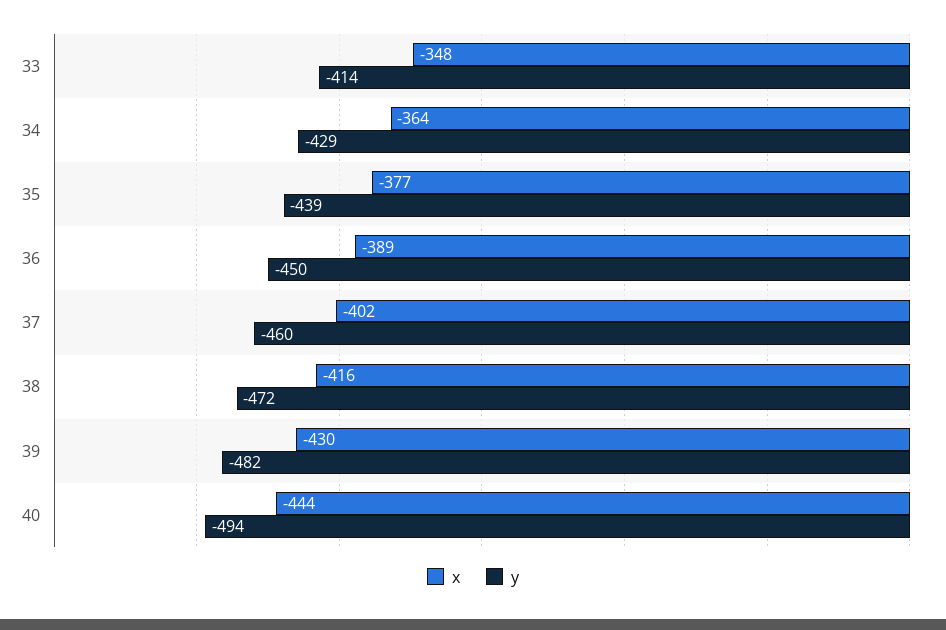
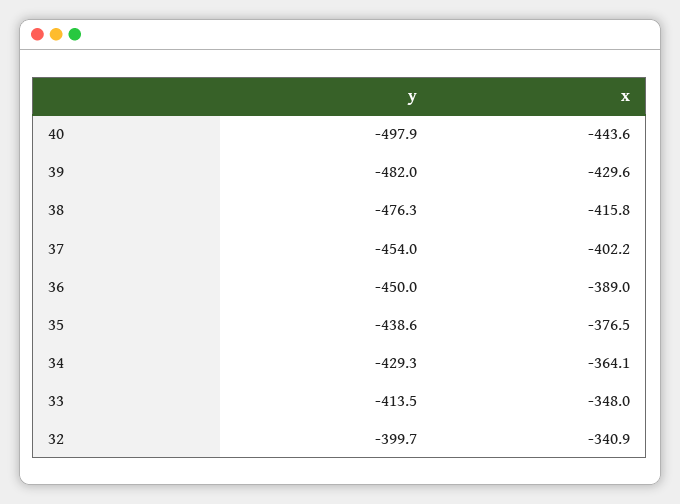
  {
    "x": {
      "33": -348,
      "34": -364.1,
      "35": -376.5,
      "36": -389,
      "37": -402.2,
      "38": -415.8,
      "39": -429.6,
-     "40": -443.6
+     "40": -443.6,
+     "32": -340.9
    },
    "y": {
      "33": -413.5,
      "34": -429.3,
      "35": -438.6,
      "36": -450,
-     "37": -460,
+     "37": -454,
-     "38": -472,
+     "38": -476.3,
      "39": -482,
-     "40": -494
+     "40": -497.9,
+     "32": -399.7
    }
  }

